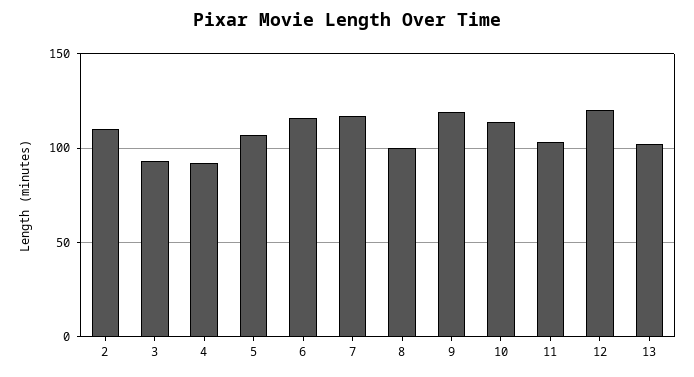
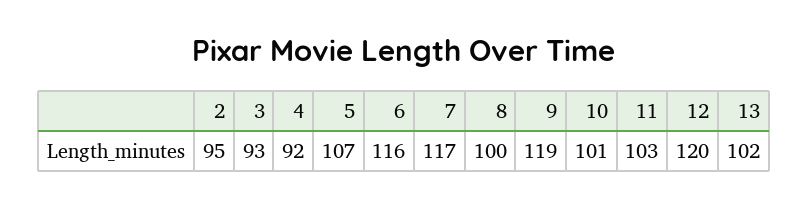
  {
-   "2": 110,
+   "2": 95,
    "3": 93,
    "4": 92,
    "5": 107,
    "6": 116,
    "7": 117,
    "8": 100,
    "9": 119,
-   "10": 115,
+   "10": 101,
    "11": 103,
    "12": 120,
    "13": 102
  }

